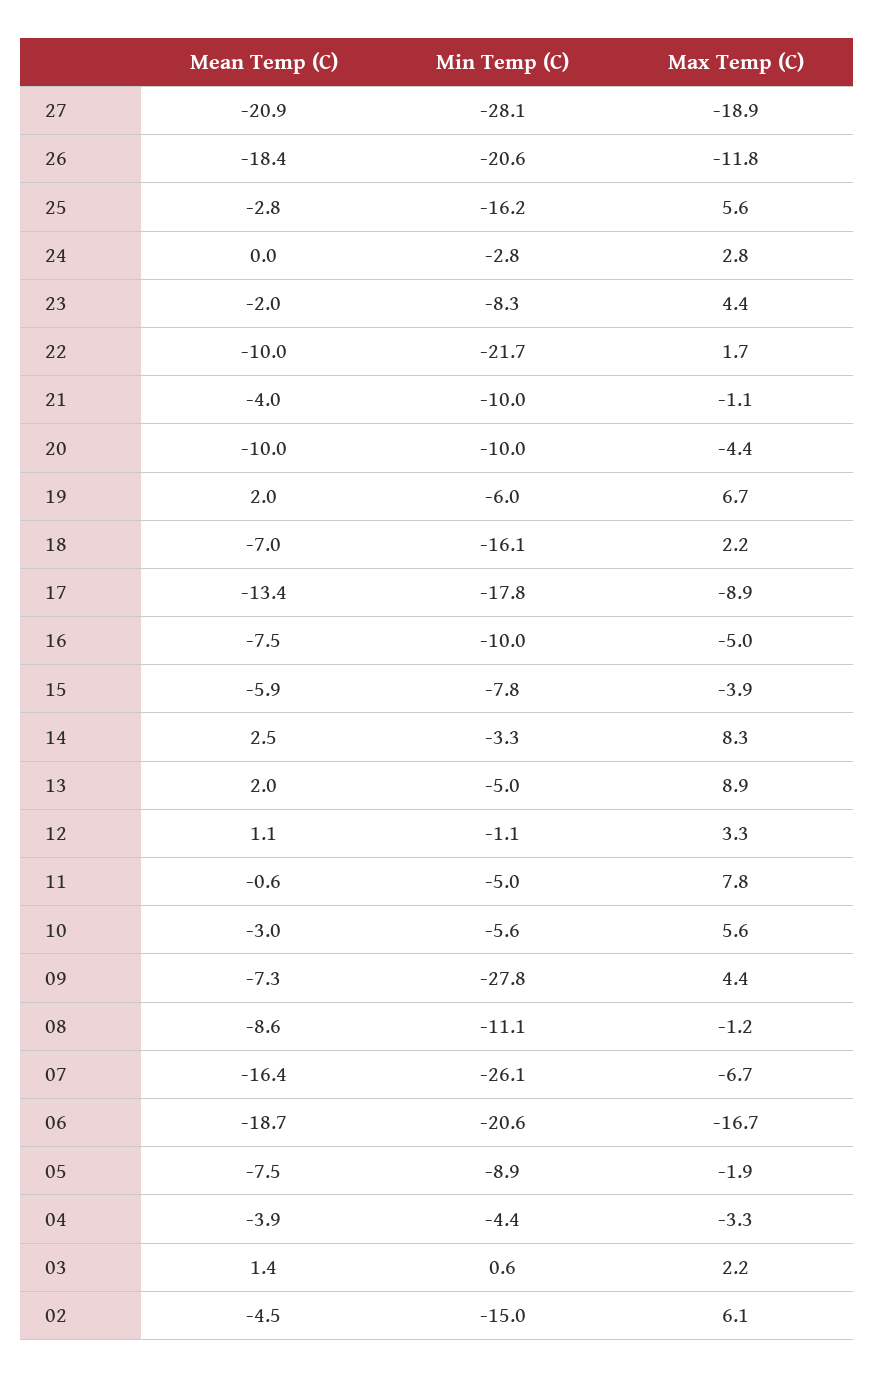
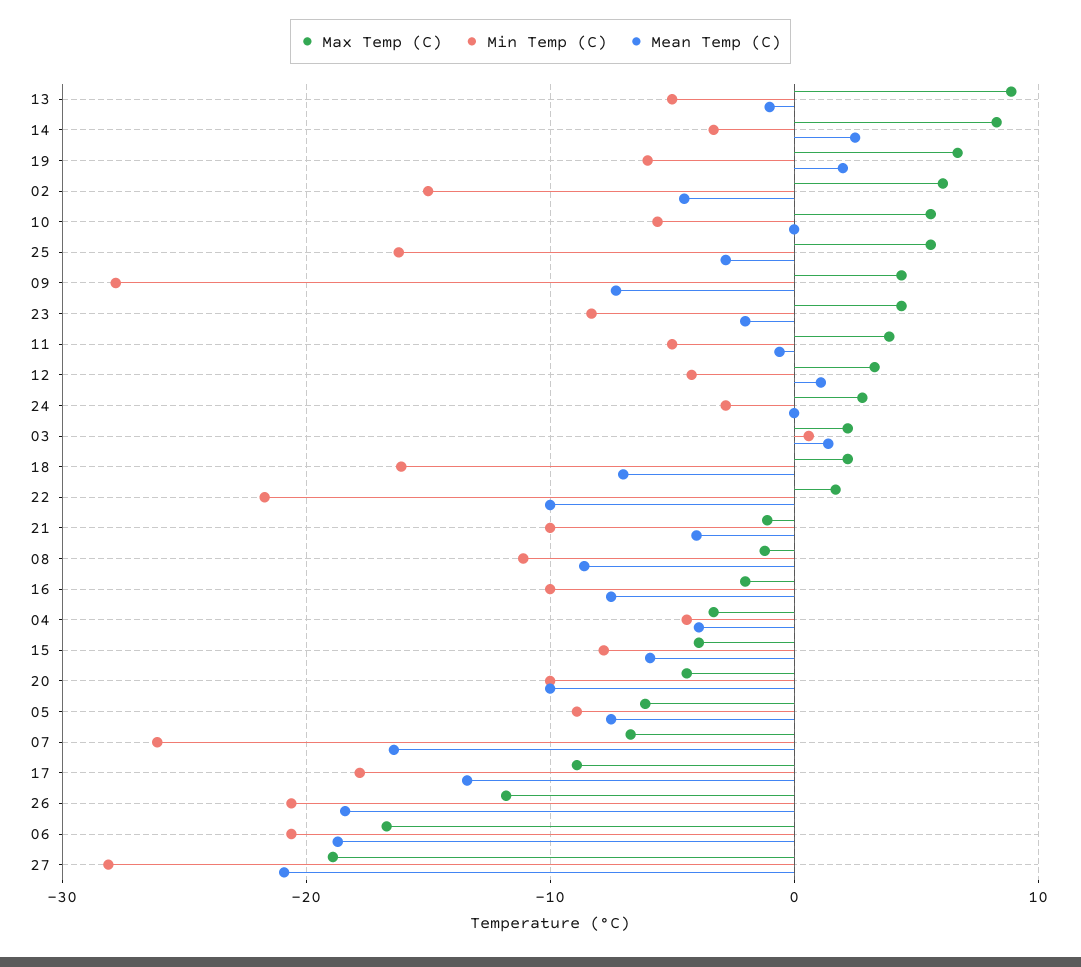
  {
    "Mean Temp (C)": {
      "27": -20.9,
      "26": -18.4,
      "25": -2.8,
      "24": 0,
      "23": -2,
      "22": -10,
      "21": -4,
      "20": -10,
      "19": 2,
      "18": -7,
      "17": -13.4,
      "16": -7.5,
      "15": -5.9,
      "14": 2.5,
-     "13": 2,
+     "13": -1,
      "12": 1.1,
      "11": -0.6,
-     "10": -3,
+     "10": 0,
      "09": -7.3,
      "08": -8.6,
      "07": -16.4,
      "06": -18.7,
      "05": -7.5,
      "04": -3.9,
      "03": 1.4,
      "02": -4.5
    },
    "Min Temp (C)": {
      "27": -28.1,
      "26": -20.6,
      "25": -16.2,
      "24": -2.8,
      "23": -8.3,
      "22": -21.7,
      "21": -10,
      "20": -10,
      "19": -6,
      "18": -16.1,
      "17": -17.8,
      "16": -10,
      "15": -7.8,
      "14": -3.3,
      "13": -5,
-     "12": -1.1,
+     "12": -4,
      "11": -5,
      "10": -5.6,
      "09": -27.8,
      "08": -11.1,
      "07": -26.1,
      "06": -20.6,
      "05": -8.9,
      "04": -4.4,
      "03": 0.6,
      "02": -15
    },
    "Max Temp (C)": {
      "27": -18.9,
      "26": -11.8,
      "25": 5.6,
      "24": 2.8,
      "23": 4.4,
      "22": 1.7,
      "21": -1.1,
      "20": -4.4,
      "19": 6.7,
      "18": 2.2,
      "17": -8.9,
-     "16": -5,
+     "16": -2,
      "15": -3.9,
      "14": 8.3,
      "13": 8.9,
      "12": 3.3,
-     "11": 7.8,
+     "11": 4,
      "10": 5.6,
      "09": 4.4,
      "08": -1.2,
      "07": -6.7,
      "06": -16.7,
-     "05": -1.9,
+     "05": -6,
      "04": -3.3,
      "03": 2.2,
      "02": 6.1
    }
  }

